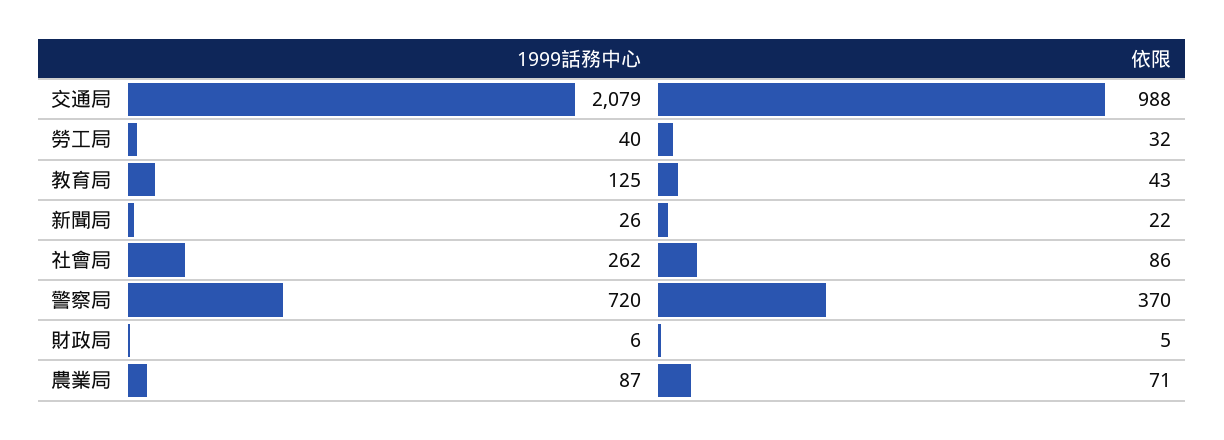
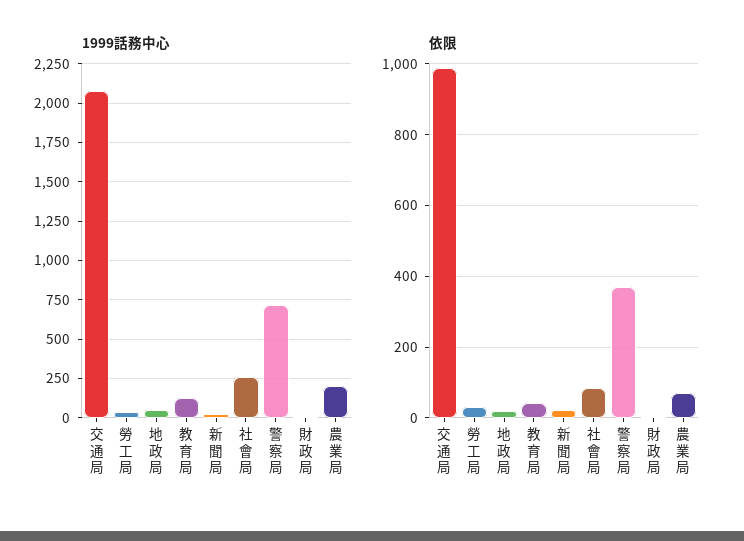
  {
    "1999話務中心": {
      "交通局": 2079,
      "勞工局": 40,
      "教育局": 125,
      "新聞局": 26,
      "社會局": 262,
      "警察局": 720,
      "財政局": 6,
-     "農業局": 87
+     "農業局": 200,
+     "地政局": 50
    },
    "依限": {
      "交通局": 988,
      "勞工局": 32,
      "教育局": 43,
      "新聞局": 22,
      "社會局": 86,
      "警察局": 370,
      "財政局": 5,
-     "農業局": 71
+     "農業局": 71,
+     "地政局": 20
    }
  }

